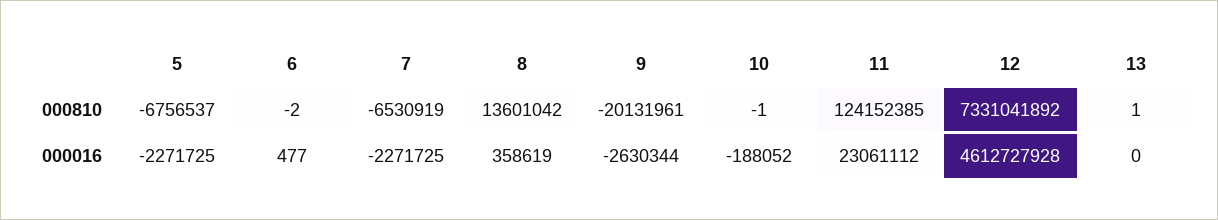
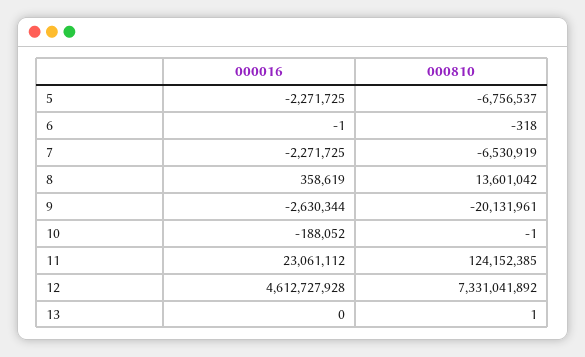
  {
    "5": {
      "000810": -6756537,
      "000016": -2271725
    },
    "6": {
-     "000810": -2,
+     "000810": -318,
-     "000016": 477
+     "000016": -1
    },
    "7": {
      "000810": -6530919,
      "000016": -2271725
    },
    "8": {
      "000810": 13601042,
      "000016": 358619
    },
    "9": {
      "000810": -20131961,
      "000016": -2630344
    },
    "10": {
      "000810": -1,
      "000016": -188052
    },
    "11": {
      "000810": 124152385,
      "000016": 23061112
    },
    "12": {
      "000810": 7331041892,
      "000016": 4612727928
    },
    "13": {
      "000810": 1,
      "000016": 0
    }
  }

